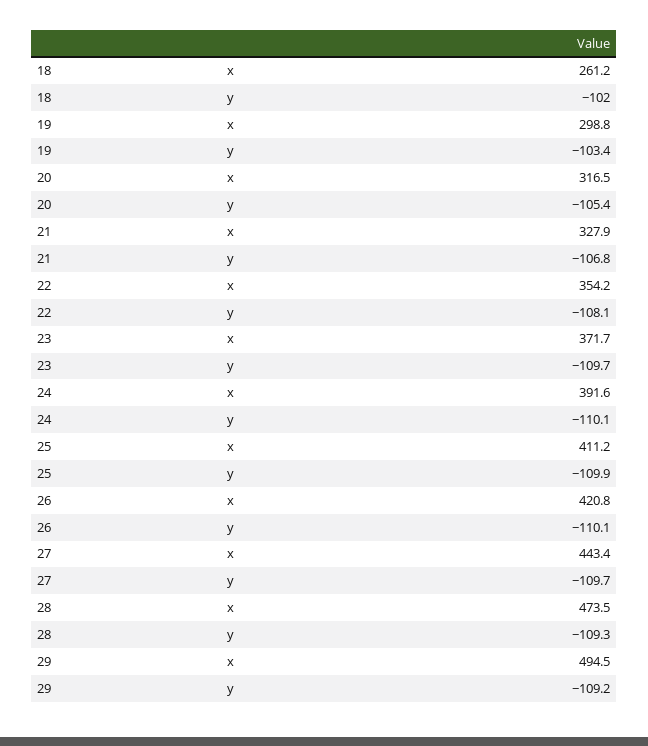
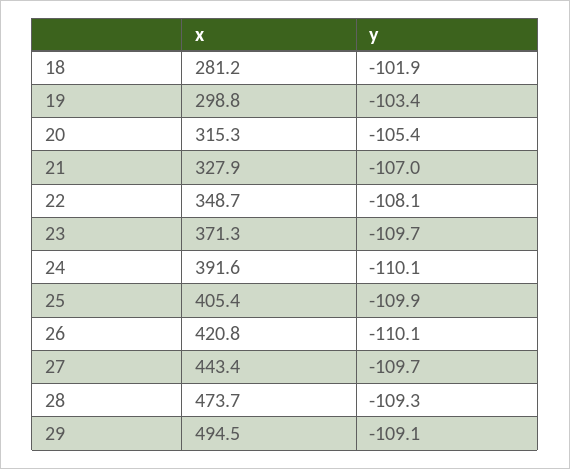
  {
    "18": {
-     "x": 261.2,
+     "x": 281.2,
-     "y": -102
+     "y": -101.9
    },
    "19": {
      "x": 298.8,
      "y": -103.4
    },
    "20": {
-     "x": 316.5,
+     "x": 315.3,
      "y": -105.4
    },
    "21": {
      "x": 327.9,
-     "y": -106.8
+     "y": -107
    },
    "22": {
-     "x": 354.2,
+     "x": 348.7,
      "y": -108.1
    },
    "23": {
-     "x": 371.7,
+     "x": 371.3,
      "y": -109.7
    },
    "24": {
      "x": 391.6,
      "y": -110.1
    },
    "25": {
-     "x": 411.2,
+     "x": 405.4,
      "y": -109.9
    },
    "26": {
      "x": 420.8,
      "y": -110.1
    },
    "27": {
      "x": 443.4,
      "y": -109.7
    },
    "28": {
-     "x": 473.5,
+     "x": 473.7,
      "y": -109.3
    },
    "29": {
      "x": 494.5,
-     "y": -109.2
+     "y": -109.1
    }
  }

